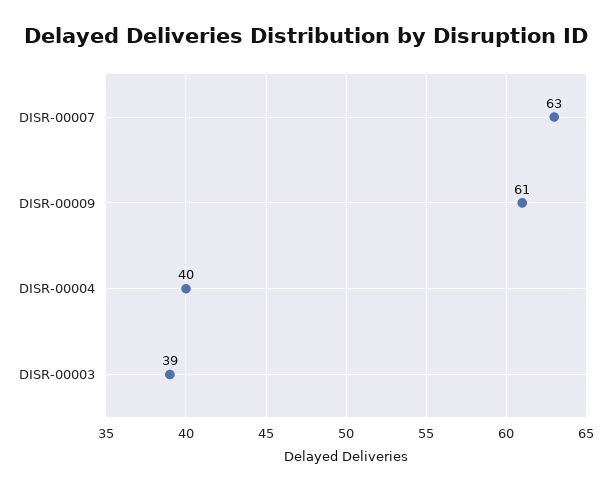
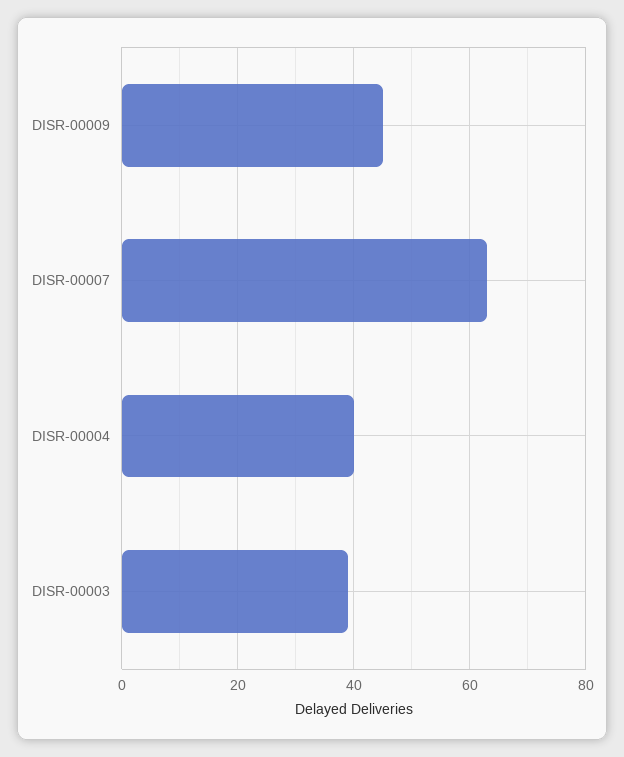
  {
    "DISR-00007": 63,
-   "DISR-00009": 61,
+   "DISR-00009": 45,
    "DISR-00004": 40,
    "DISR-00003": 39
  }

